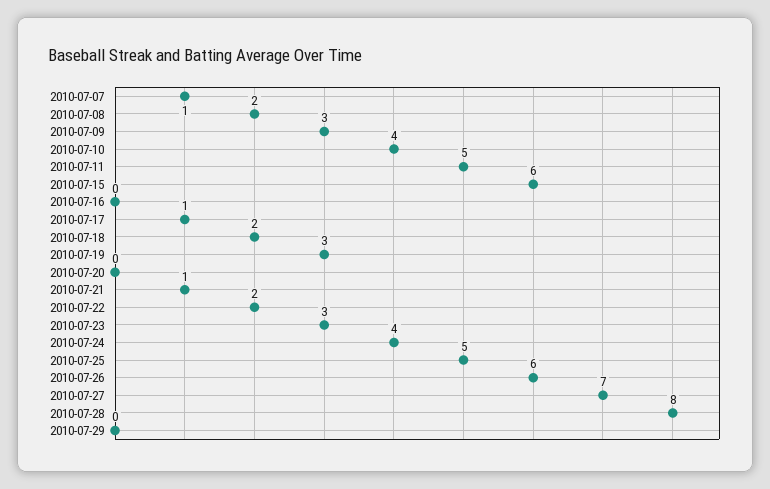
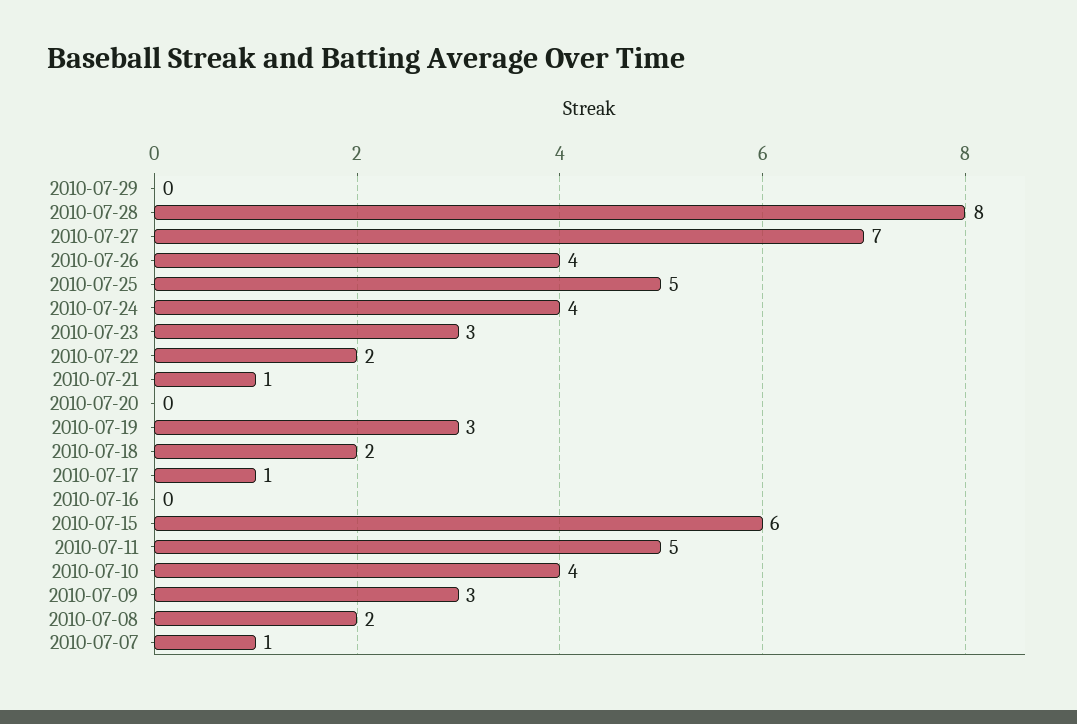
  {
    "2010-07-07": 1,
    "2010-07-08": 2,
    "2010-07-09": 3,
    "2010-07-10": 4,
    "2010-07-11": 5,
    "2010-07-15": 6,
    "2010-07-16": 0,
    "2010-07-17": 1,
    "2010-07-18": 2,
    "2010-07-19": 3,
    "2010-07-20": 0,
    "2010-07-21": 1,
    "2010-07-22": 2,
    "2010-07-23": 3,
    "2010-07-24": 4,
    "2010-07-25": 5,
-   "2010-07-26": 6,
+   "2010-07-26": 4,
    "2010-07-27": 7,
    "2010-07-28": 8,
    "2010-07-29": 0
  }

